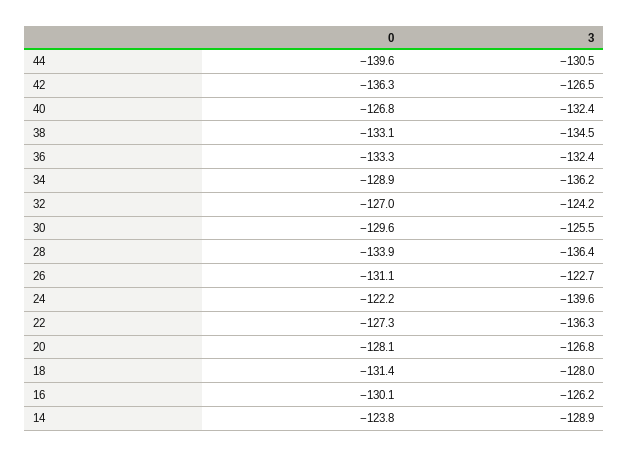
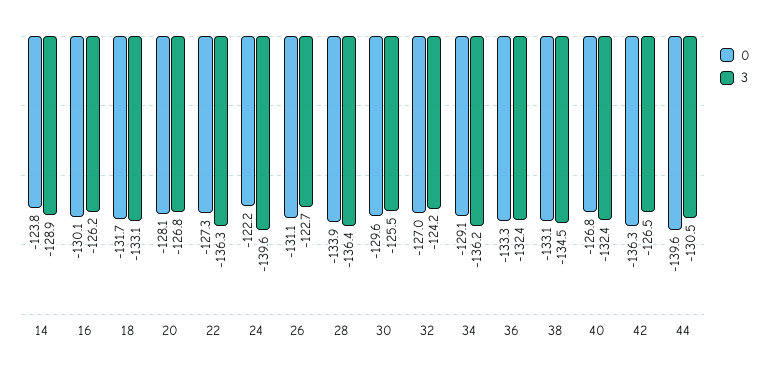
  {
    "0": {
      "44": -139.6,
      "42": -136.3,
      "40": -126.8,
      "38": -133.1,
      "36": -133.3,
-     "34": -128.9,
+     "34": -129.1,
      "32": -127,
      "30": -129.6,
      "28": -133.9,
      "26": -131.1,
      "24": -122.2,
      "22": -127.3,
      "20": -128.1,
-     "18": -131.4,
+     "18": -131.7,
      "16": -130.1,
      "14": -123.8
    },
    "3": {
      "44": -130.5,
      "42": -126.5,
      "40": -132.4,
      "38": -134.5,
      "36": -132.4,
      "34": -136.2,
      "32": -124.2,
      "30": -125.5,
      "28": -136.4,
      "26": -122.7,
      "24": -139.6,
      "22": -136.3,
      "20": -126.8,
-     "18": -128,
+     "18": -133.1,
      "16": -126.2,
      "14": -128.9
    }
  }

